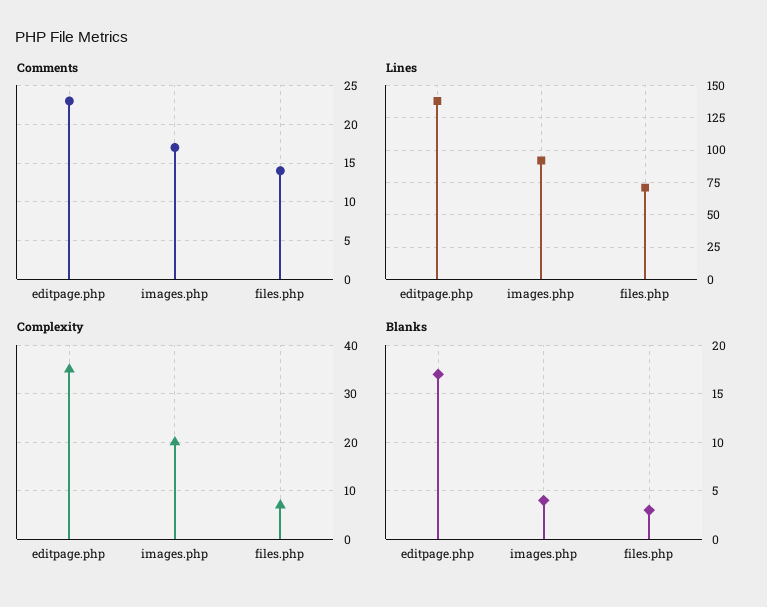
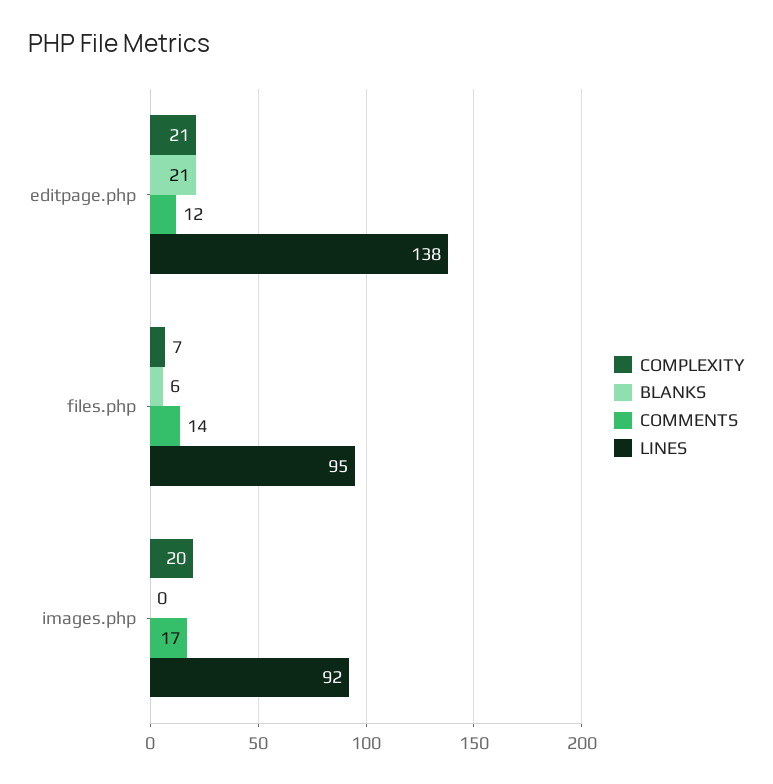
  {
    "Comments": {
-     "editpage.php": 23,
+     "editpage.php": 12,
      "images.php": 17,
      "files.php": 14
    },
    "Lines": {
      "editpage.php": 138,
      "images.php": 92,
-     "files.php": 70
+     "files.php": 95
    },
    "Complexity": {
-     "editpage.php": 35,
+     "editpage.php": 21,
      "images.php": 20,
      "files.php": 7
    },
    "Blanks": {
-     "editpage.php": 17,
+     "editpage.php": 21,
-     "images.php": 4,
+     "images.php": 0,
-     "files.php": 3
+     "files.php": 6
    }
  }

